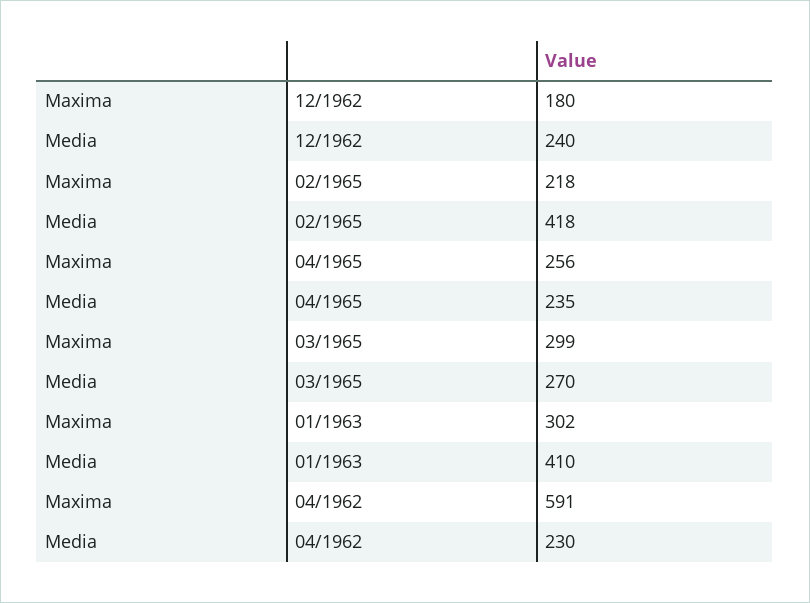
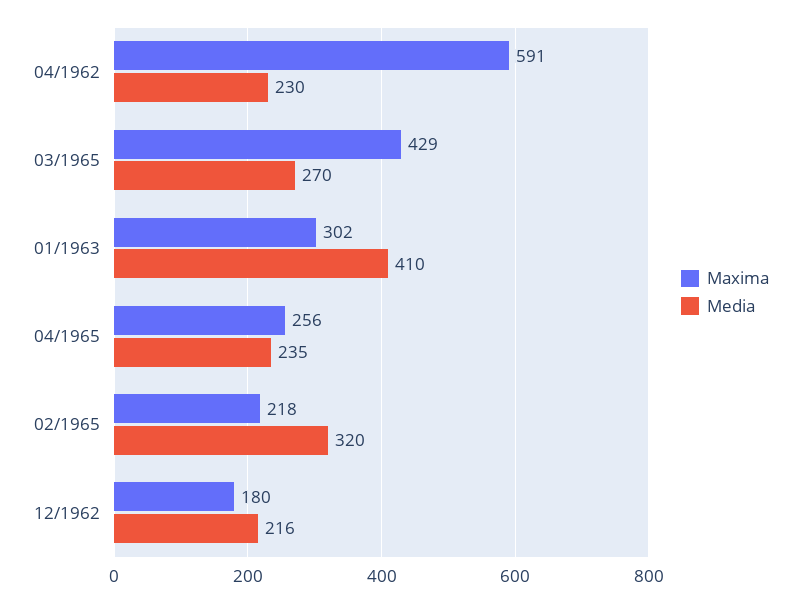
  {
    "Maxima": {
      "12/1962": 180,
      "02/1965": 218,
      "04/1965": 256,
-     "03/1965": 299,
+     "03/1965": 429,
      "01/1963": 302,
      "04/1962": 591
    },
    "Media": {
-     "12/1962": 240,
+     "12/1962": 216,
-     "02/1965": 418,
+     "02/1965": 320,
      "04/1965": 235,
      "03/1965": 270,
      "01/1963": 410,
      "04/1962": 230
    }
  }

